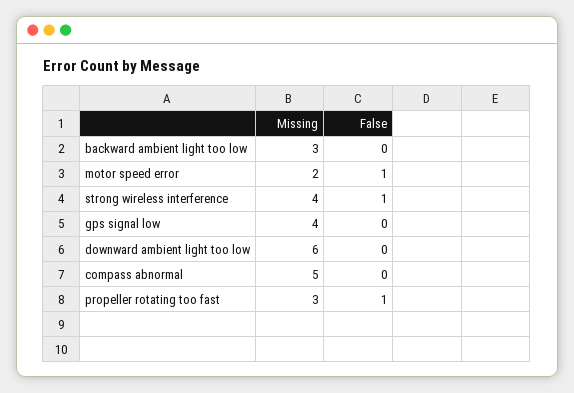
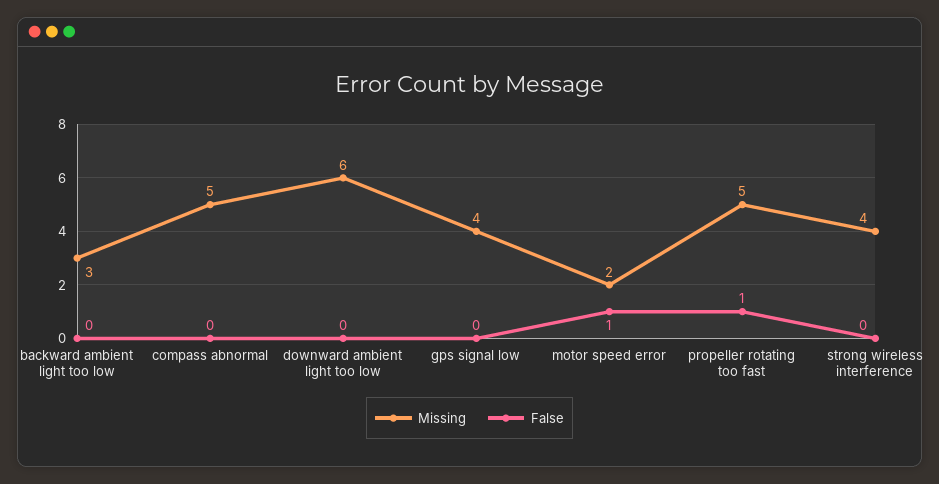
  {
    "Missing": {
      "backward ambient light too low": 3,
      "motor speed error": 2,
      "strong wireless interference": 4,
      "gps signal low": 4,
      "downward ambient light too low": 6,
      "compass abnormal": 5,
-     "propeller rotating too fast": 3
+     "propeller rotating too fast": 5
    },
    "False": {
      "backward ambient light too low": 0,
      "motor speed error": 1,
-     "strong wireless interference": 1,
+     "strong wireless interference": 0,
      "gps signal low": 0,
      "downward ambient light too low": 0,
      "compass abnormal": 0,
      "propeller rotating too fast": 1
    }
  }

